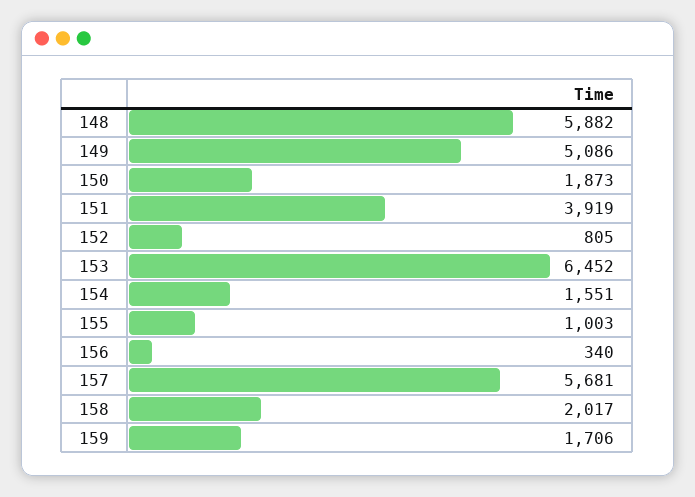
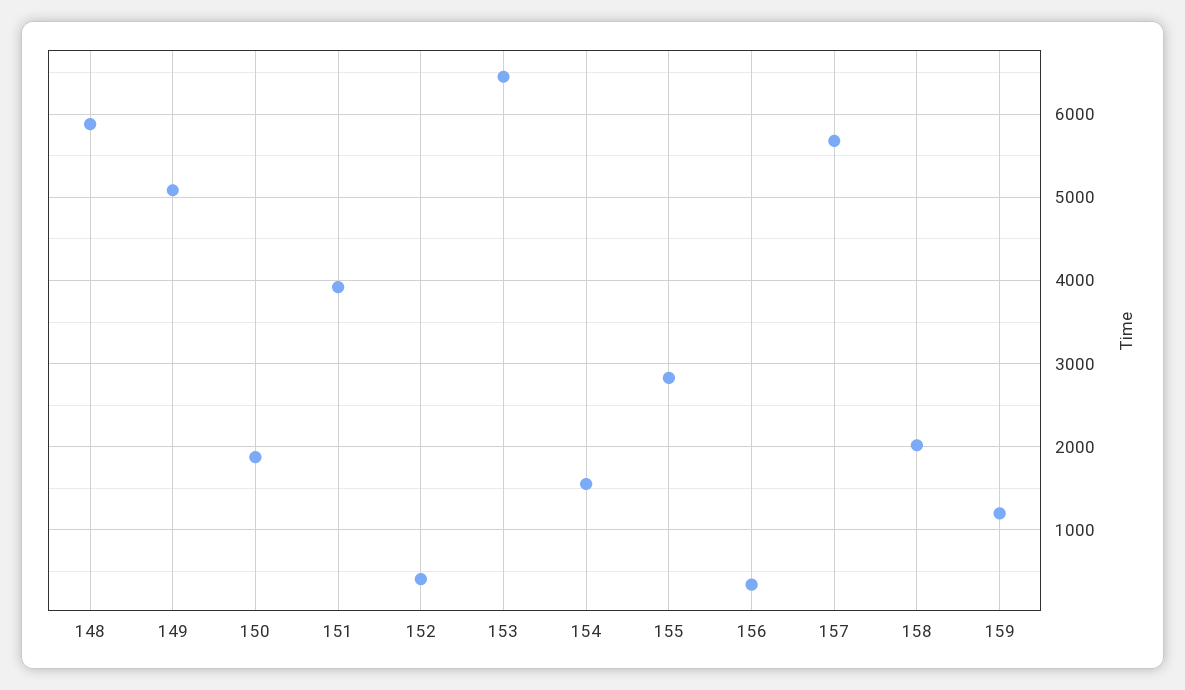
  {
    "148": 5882,
    "149": 5086,
    "150": 1873,
    "151": 3919,
-   "152": 805,
+   "152": 400,
    "153": 6452,
    "154": 1551,
-   "155": 1003,
+   "155": 2800,
    "156": 340,
    "157": 5681,
    "158": 2017,
-   "159": 1706
+   "159": 1200
  }

